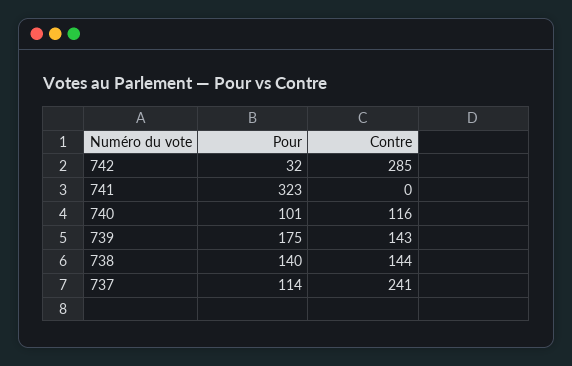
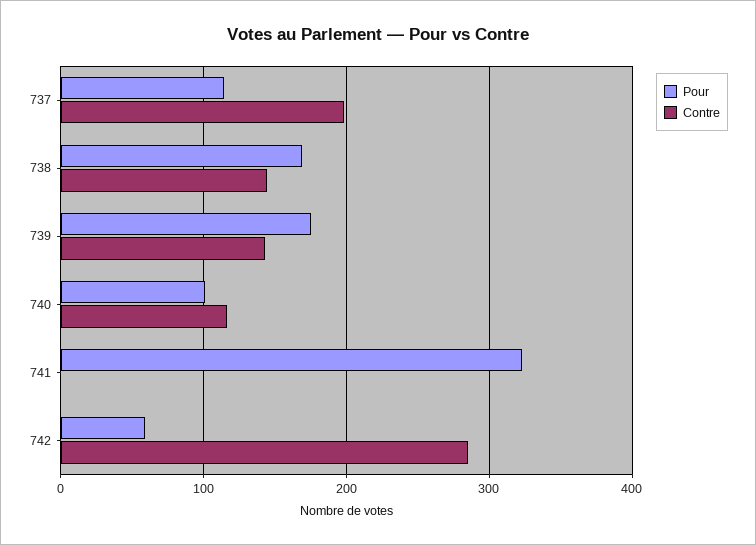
  {
    "Pour": {
-     "742": 32,
+     "742": 60,
      "741": 323,
      "740": 101,
      "739": 175,
-     "738": 140,
+     "738": 170,
      "737": 114
    },
    "Contre": {
      "742": 285,
      "741": 0,
      "740": 116,
      "739": 143,
      "738": 144,
-     "737": 241
+     "737": 200
    }
  }

